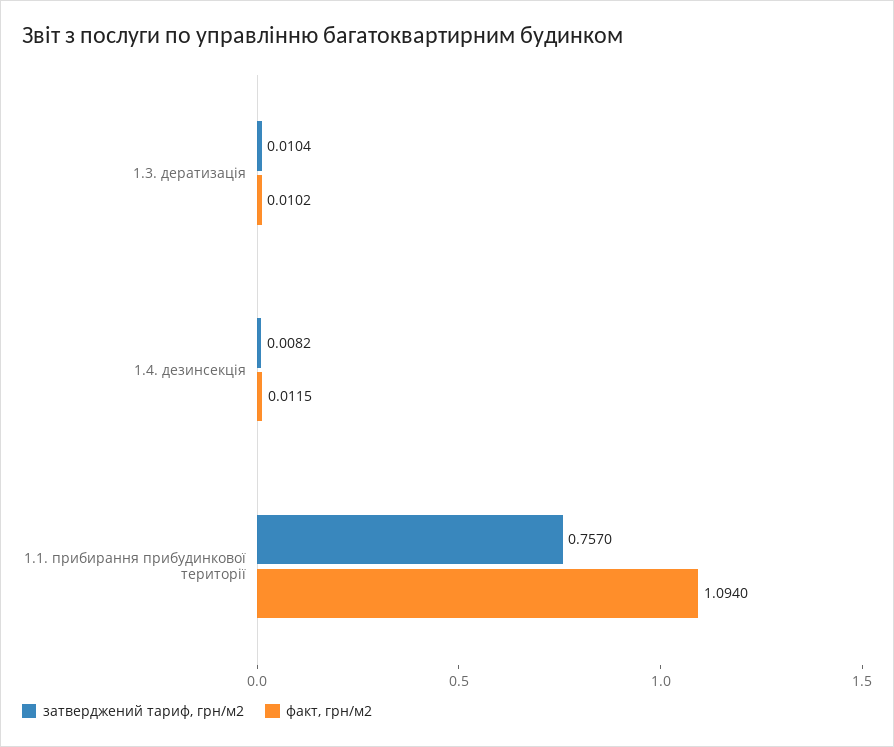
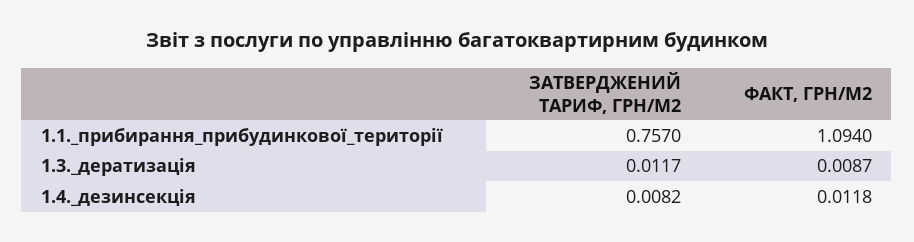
  {
    "затверджений тариф, грн/м2": {
-     "1.3. дератизація": 0.0104,
+     "1.3. дератизація": 0.0117,
      "1.4. дезинсекція": 0.0082,
      "1.1. прибирання прибудинкової території": 0.757
    },
    "факт, грн/м2": {
-     "1.3. дератизація": 0.0102,
+     "1.3. дератизація": 0.0087,
-     "1.4. дезинсекція": 0.0115,
+     "1.4. дезинсекція": 0.0118,
      "1.1. прибирання прибудинкової території": 1.094
    }
  }

